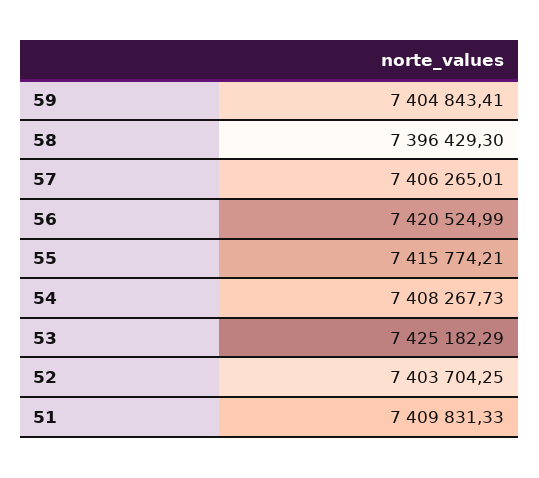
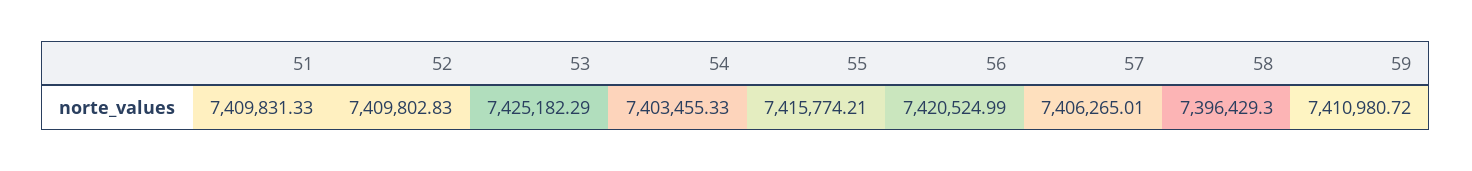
  {
-   "59": 7404843.41,
+   "59": 7410980.72,
    "58": 7396429.3,
    "57": 7406265.01,
    "56": 7420524.99,
    "55": 7415774.21,
-   "54": 7408267.73,
+   "54": 7403455.33,
    "53": 7425182.29,
-   "52": 7403704.25,
+   "52": 7409802.83,
    "51": 7409831.33
  }

